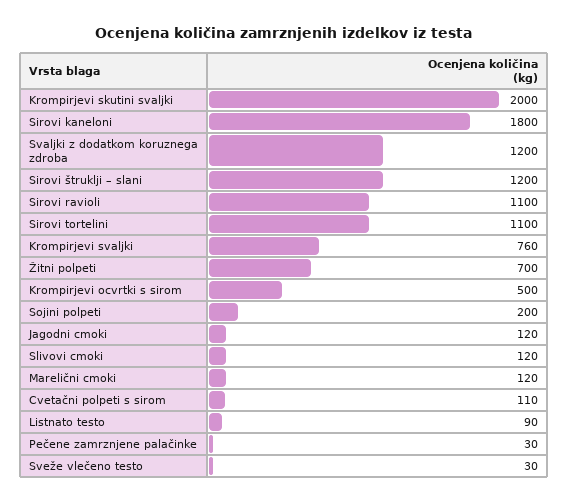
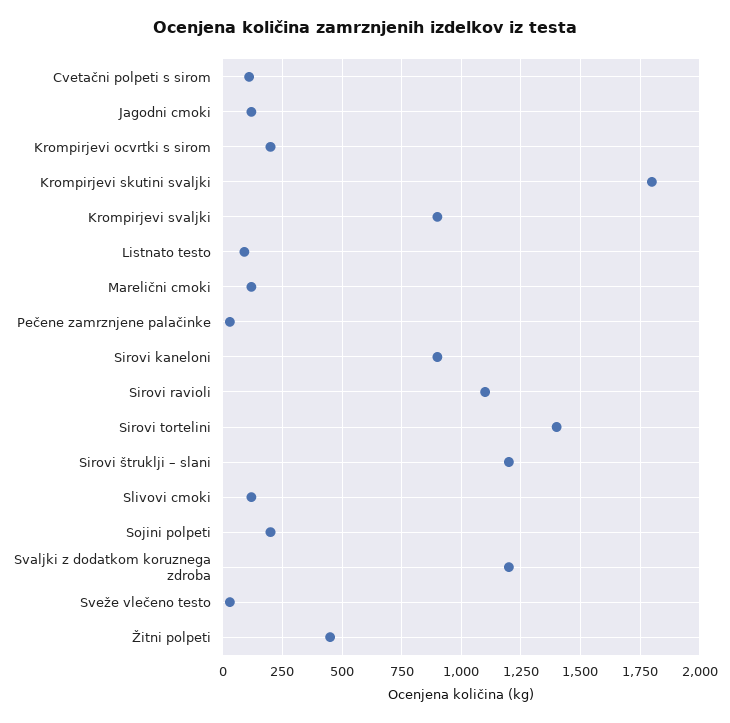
  {
-   "Krompirjevi skutini svaljki": 2000,
+   "Krompirjevi skutini svaljki": 1800,
-   "Sirovi kaneloni": 1800,
+   "Sirovi kaneloni": 900,
    "Svaljki z dodatkom koruznega zdroba": 1200,
    "Sirovi štruklji – slani": 1200,
    "Sirovi ravioli": 1100,
-   "Sirovi tortelini": 1100,
+   "Sirovi tortelini": 1400,
-   "Krompirjevi svaljki": 760,
+   "Krompirjevi svaljki": 900,
-   "Žitni polpeti": 700,
+   "Žitni polpeti": 450,
-   "Krompirjevi ocvrtki s sirom": 500,
+   "Krompirjevi ocvrtki s sirom": 200,
    "Sojini polpeti": 200,
    "Jagodni cmoki": 120,
    "Slivovi cmoki": 120,
    "Marelični cmoki": 120,
    "Cvetačni polpeti s sirom": 110,
    "Listnato testo": 90,
    "Pečene zamrznjene palačinke": 30,
    "Sveže vlečeno testo": 30
  }

